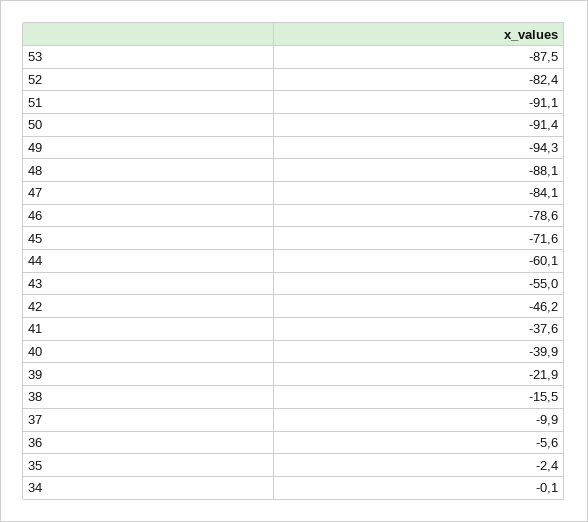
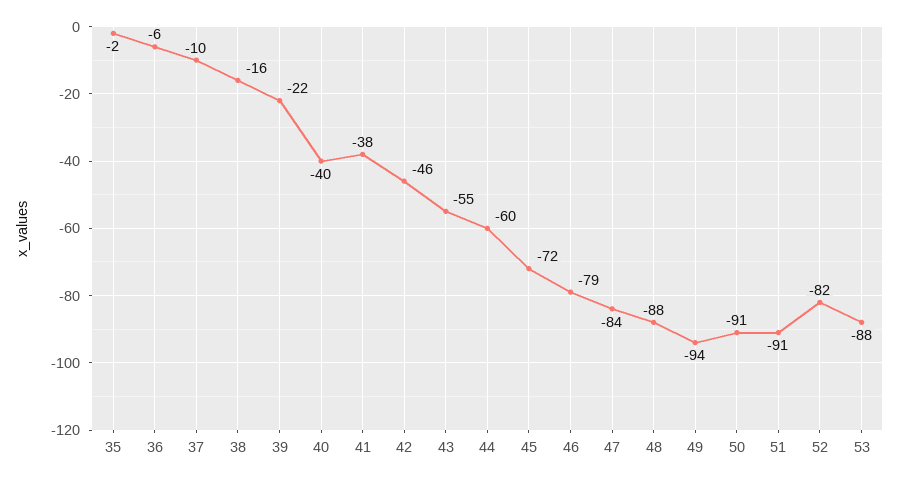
  {
    "53": -87.5,
    "52": -82.4,
    "51": -91.1,
    "50": -91.4,
    "49": -94.3,
    "48": -88.1,
    "47": -84.1,
    "46": -78.6,
    "45": -71.6,
    "44": -60.1,
    "43": -55,
    "42": -46.2,
    "41": -37.6,
    "40": -39.9,
    "39": -21.9,
    "38": -15.5,
    "37": -9.9,
    "36": -5.6,
-   "35": -2.4,
+   "35": -2.4
-   "34": -0.1
  }

